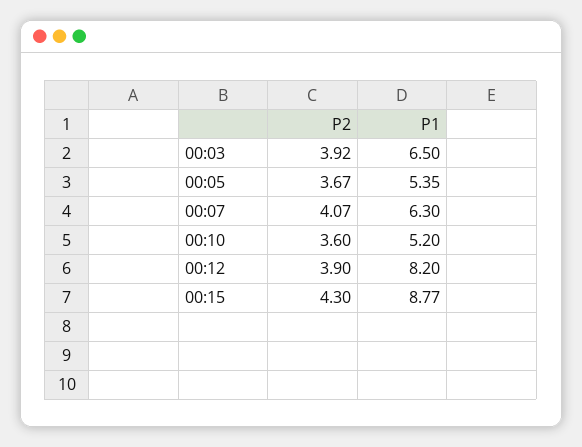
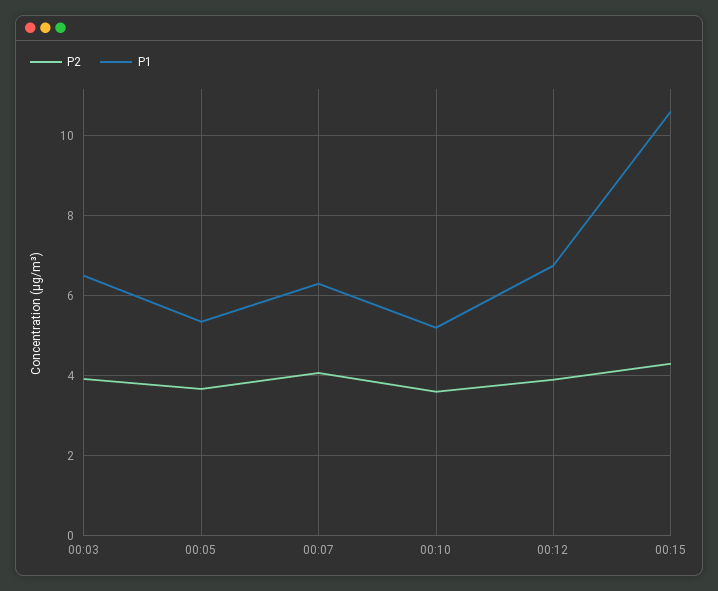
  {
    "P2": {
      "00:03": 3.92,
      "00:05": 3.67,
      "00:07": 4.07,
      "00:10": 3.6,
      "00:12": 3.9,
      "00:15": 4.3
    },
    "P1": {
      "00:03": 6.5,
      "00:05": 5.35,
      "00:07": 6.3,
      "00:10": 5.2,
-     "00:12": 8.2,
+     "00:12": 6.8,
-     "00:15": 8.77
+     "00:15": 10.6
    }
  }

